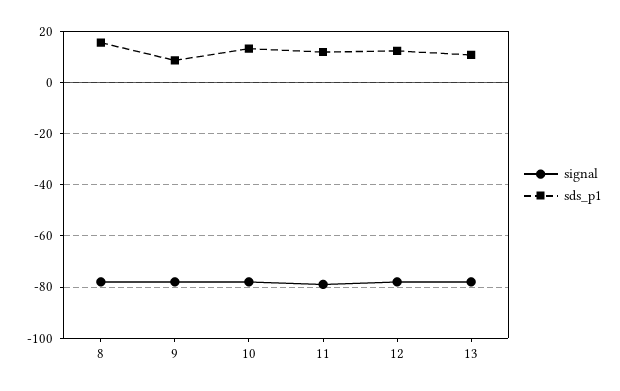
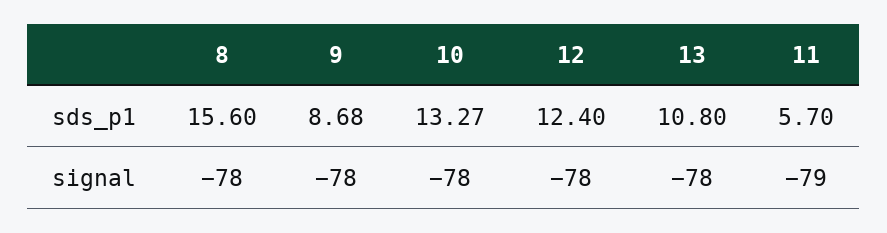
  {
    "signal": {
      "8": -78,
      "9": -78,
      "10": -78,
      "11": -79,
      "12": -78,
      "13": -78
    },
    "sds_p1": {
      "8": 15.6,
      "9": 8.68,
      "10": 13.27,
-     "11": 12.5,
+     "11": 5.7,
      "12": 12.4,
      "13": 10.8
    }
  }

